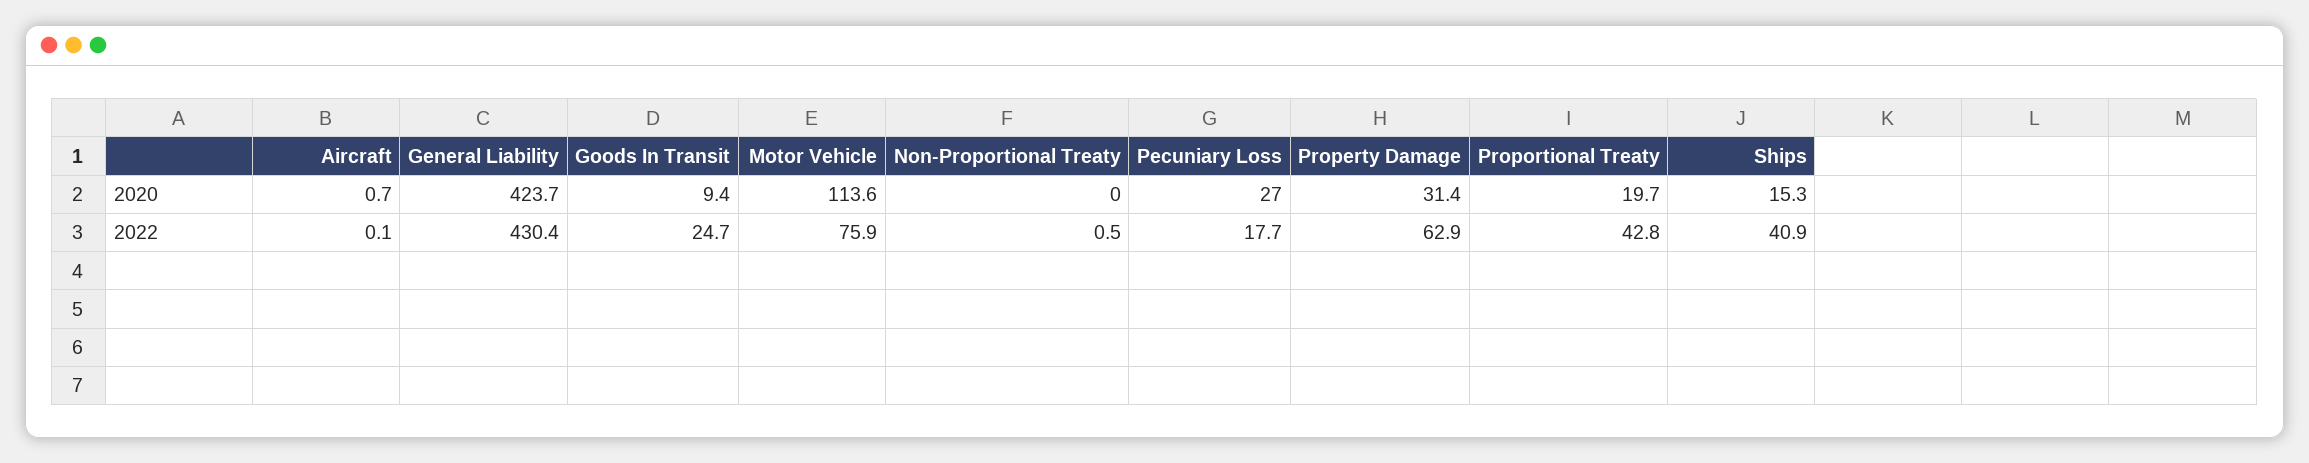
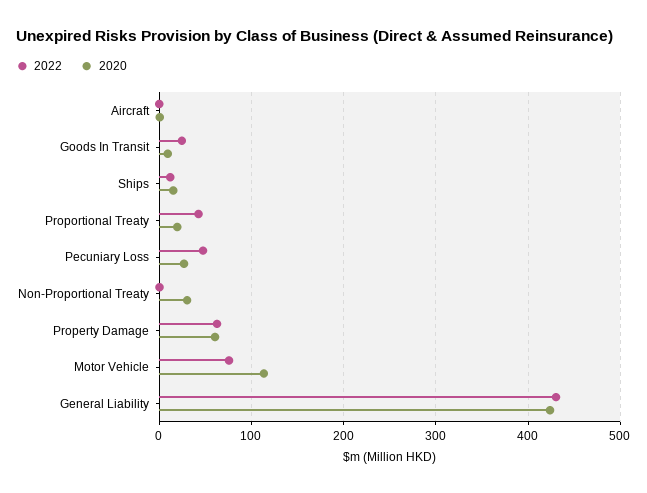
  {
    "2020": {
      "Aircraft": 0.7,
      "General Liability": 423.7,
      "Goods In Transit": 9.4,
      "Motor Vehicle": 113.6,
-     "Non-Proportional Treaty": 0,
+     "Non-Proportional Treaty": 30,
      "Pecuniary Loss": 27,
-     "Property Damage": 31.4,
+     "Property Damage": 60,
      "Proportional Treaty": 19.7,
      "Ships": 15.3
    },
    "2022": {
      "Aircraft": 0.1,
      "General Liability": 430.4,
      "Goods In Transit": 24.7,
      "Motor Vehicle": 75.9,
      "Non-Proportional Treaty": 0.5,
-     "Pecuniary Loss": 17.7,
+     "Pecuniary Loss": 50,
      "Property Damage": 62.9,
      "Proportional Treaty": 42.8,
-     "Ships": 40.9
+     "Ships": 10
    }
  }

